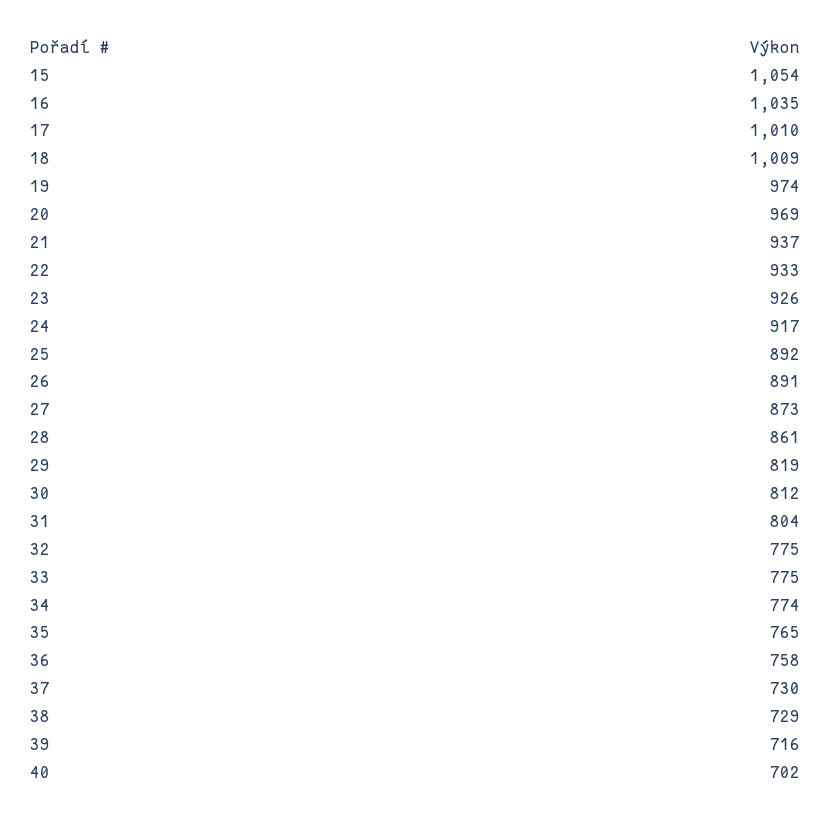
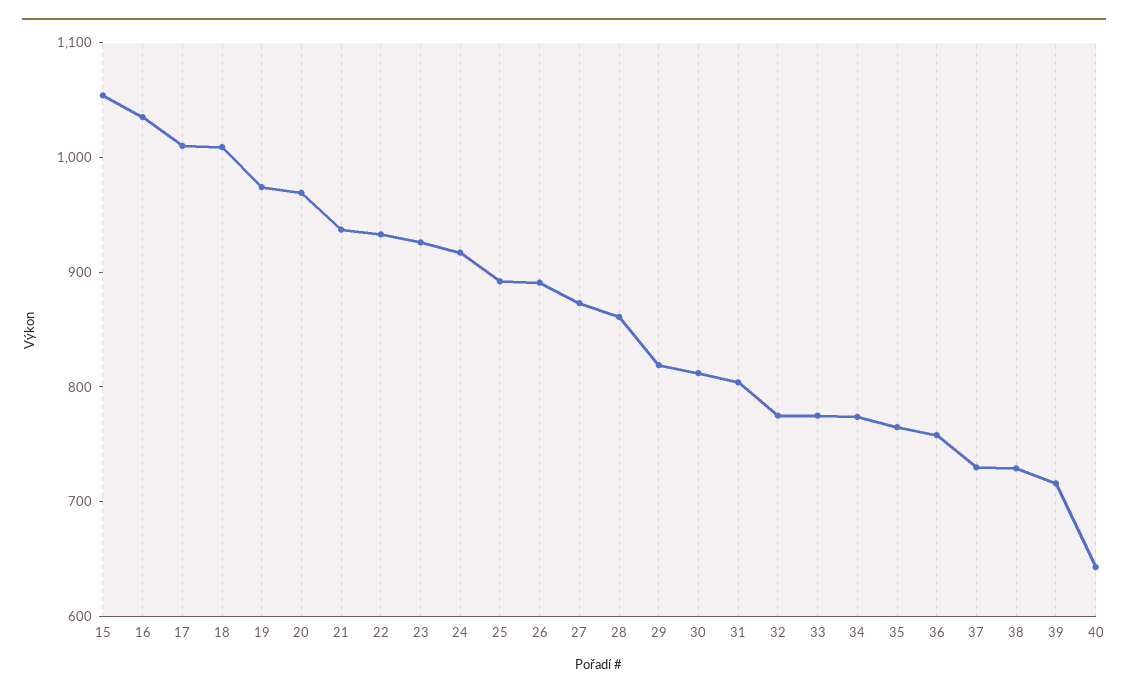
  {
    "15": 1054,
    "16": 1035,
    "17": 1010,
    "18": 1009,
    "19": 974,
    "20": 969,
    "21": 937,
    "22": 933,
    "23": 926,
    "24": 917,
    "25": 892,
    "26": 891,
    "27": 873,
    "28": 861,
    "29": 819,
    "30": 812,
    "31": 804,
    "32": 775,
    "33": 775,
    "34": 774,
    "35": 765,
    "36": 758,
    "37": 730,
    "38": 729,
    "39": 716,
-   "40": 702
+   "40": 640
  }

